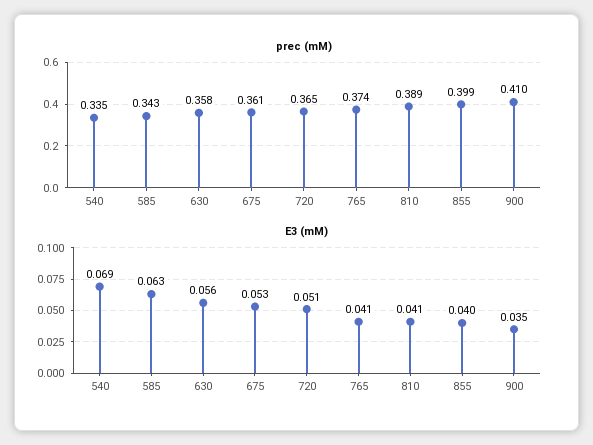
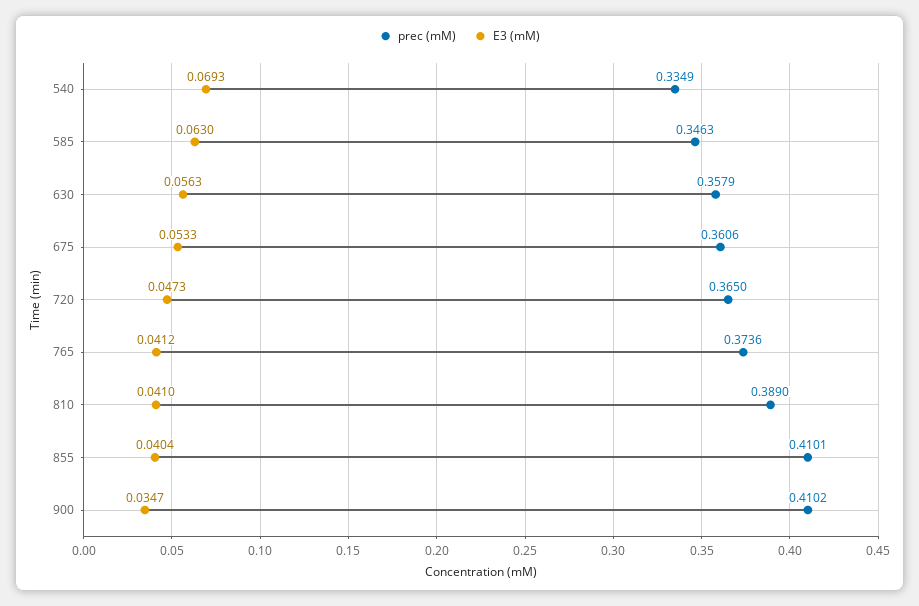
  {
    "prec (mM)": {
      "540": 0.3349,
-     "585": 0.343,
+     "585": 0.3463,
      "630": 0.3579,
      "675": 0.3606,
      "720": 0.365,
      "765": 0.3736,
      "810": 0.389,
-     "855": 0.399,
+     "855": 0.4101,
      "900": 0.4102
    },
    "E3 (mM)": {
      "540": 0.0693,
      "585": 0.063,
      "630": 0.0563,
      "675": 0.0533,
-     "720": 0.051,
+     "720": 0.0473,
      "765": 0.0412,
      "810": 0.041,
      "855": 0.0404,
      "900": 0.0347
    }
  }

